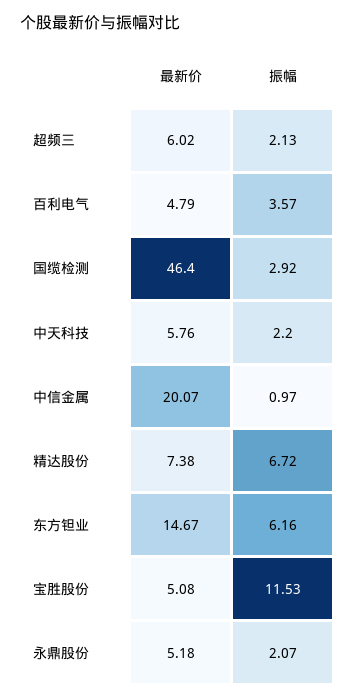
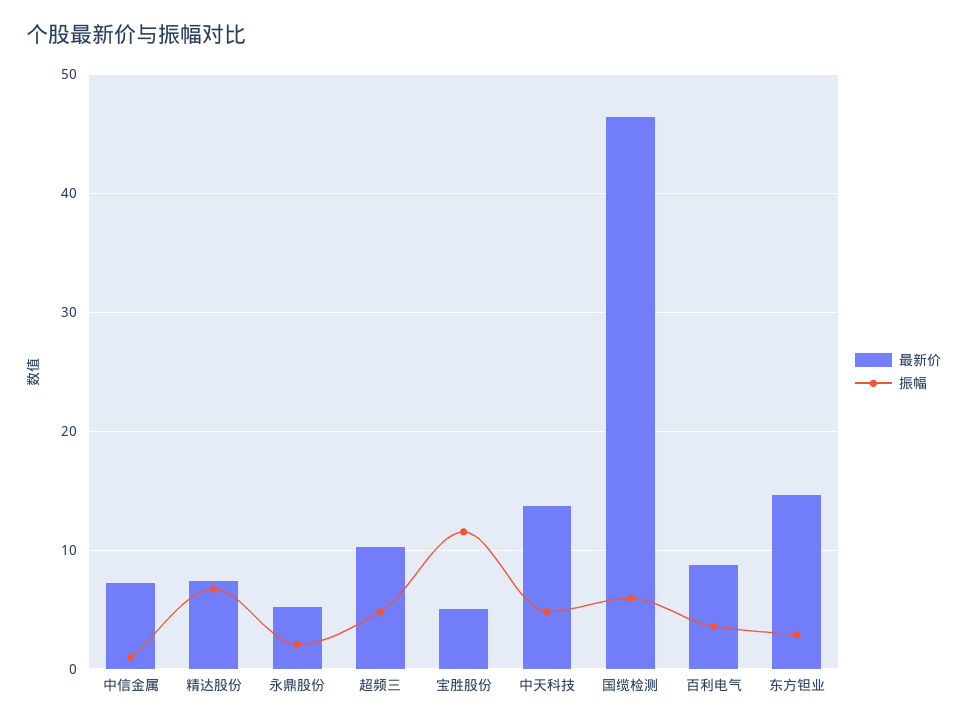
  {
    "最新价": {
-     "超频三": 6.02,
+     "超频三": 10,
-     "百利电气": 4.79,
+     "百利电气": 9,
      "国缆检测": 46.4,
-     "中天科技": 5.76,
+     "中天科技": 14,
-     "中信金属": 20.07,
+     "中信金属": 7,
      "精达股份": 7.38,
      "东方钽业": 14.67,
      "宝胜股份": 5.08,
      "永鼎股份": 5.18
    },
    "振幅": {
-     "超频三": 2.13,
+     "超频三": 5,
      "百利电气": 3.57,
-     "国缆检测": 2.92,
+     "国缆检测": 6,
-     "中天科技": 2.2,
+     "中天科技": 5,
      "中信金属": 0.97,
      "精达股份": 6.72,
-     "东方钽业": 6.16,
+     "东方钽业": 3,
      "宝胜股份": 11.53,
      "永鼎股份": 2.07
    }
  }

